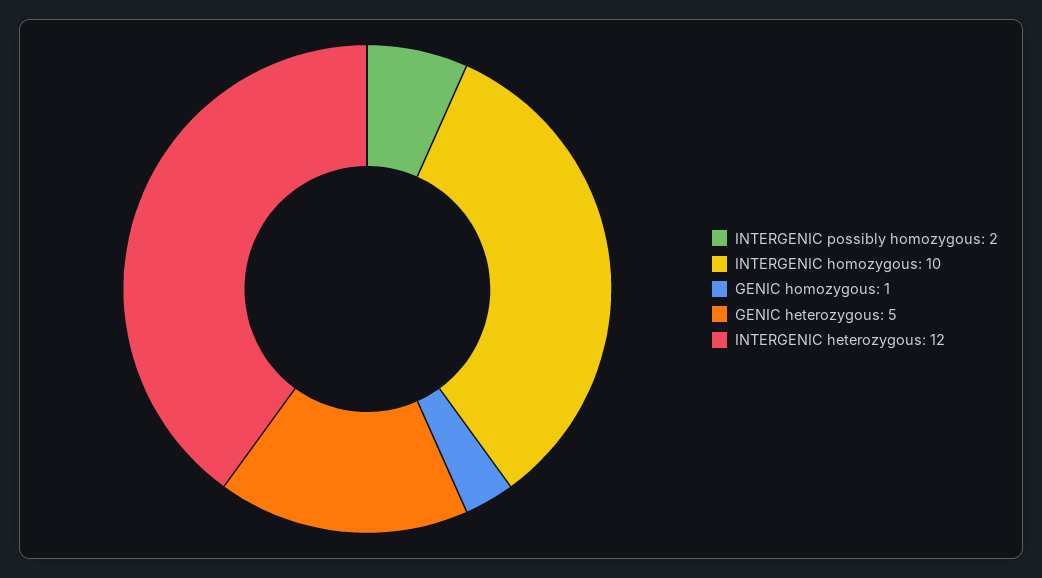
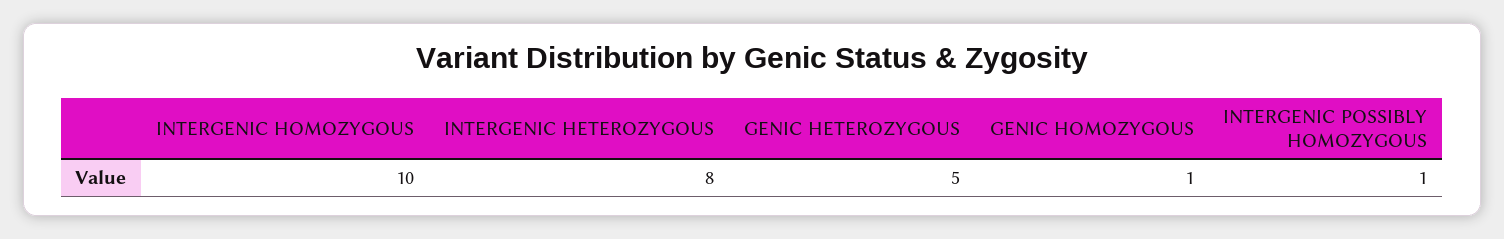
  {
-   "INTERGENIC possibly homozygous": 2,
+   "INTERGENIC possibly homozygous": 1,
    "INTERGENIC homozygous": 10,
    "GENIC homozygous": 1,
    "GENIC heterozygous": 5,
-   "INTERGENIC heterozygous": 12
+   "INTERGENIC heterozygous": 8
  }

